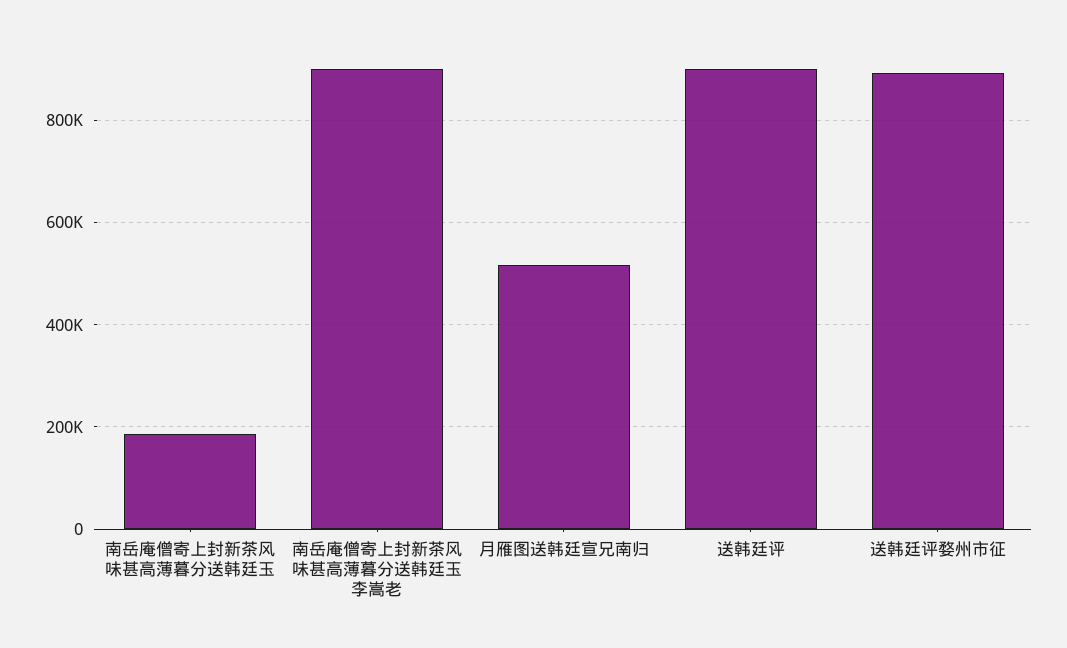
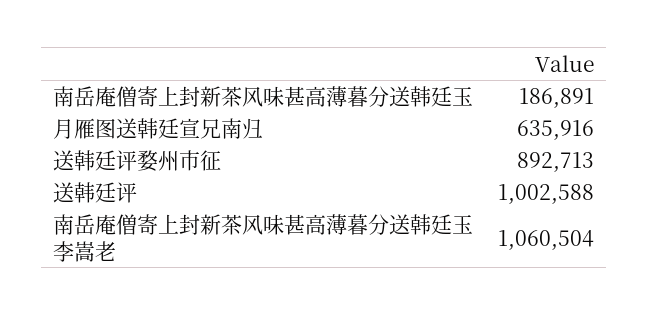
  {
    "南岳庵僧寄上封新茶风味甚高薄暮分送韩廷玉": 186891,
-   "南岳庵僧寄上封新茶风味甚高薄暮分送韩廷玉李嵩老": 900000,
+   "南岳庵僧寄上封新茶风味甚高薄暮分送韩廷玉李嵩老": 1060504,
-   "月雁图送韩廷宣兄南归": 520000,
+   "月雁图送韩廷宣兄南归": 635916,
-   "送韩廷评": 900000,
+   "送韩廷评": 1002588,
    "送韩廷评婺州市征": 892713
  }

